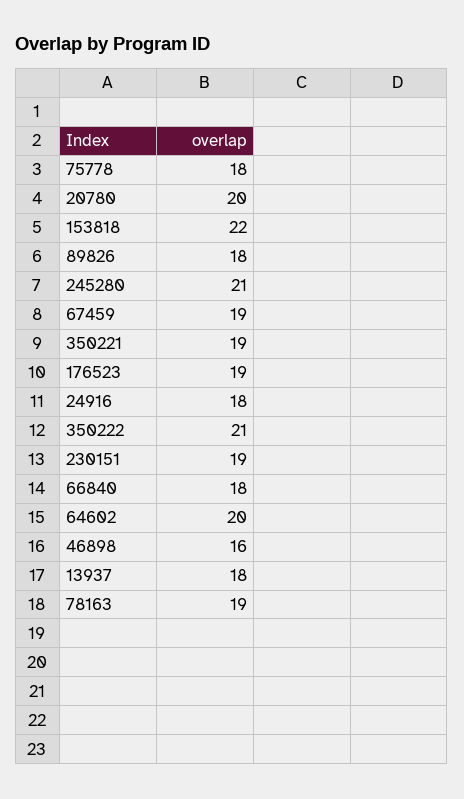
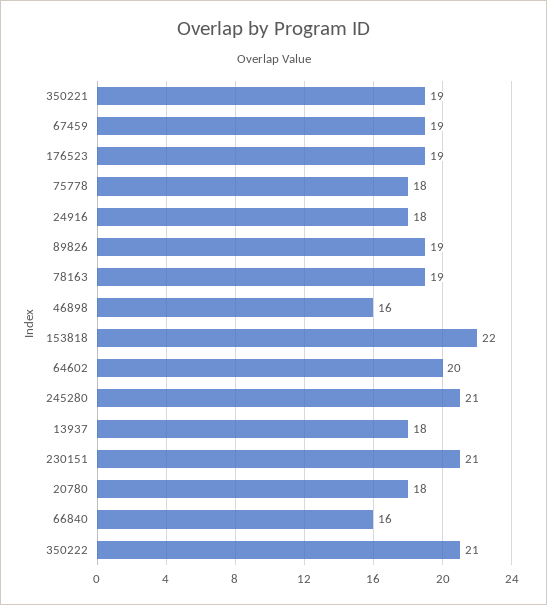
  {
    "75778": 18,
-   "20780": 20,
+   "20780": 18,
    "153818": 22,
-   "89826": 18,
+   "89826": 19,
    "245280": 21,
    "67459": 19,
    "350221": 19,
    "176523": 19,
    "24916": 18,
    "350222": 21,
-   "230151": 19,
+   "230151": 21,
-   "66840": 18,
+   "66840": 16,
    "64602": 20,
    "46898": 16,
    "13937": 18,
    "78163": 19
  }

